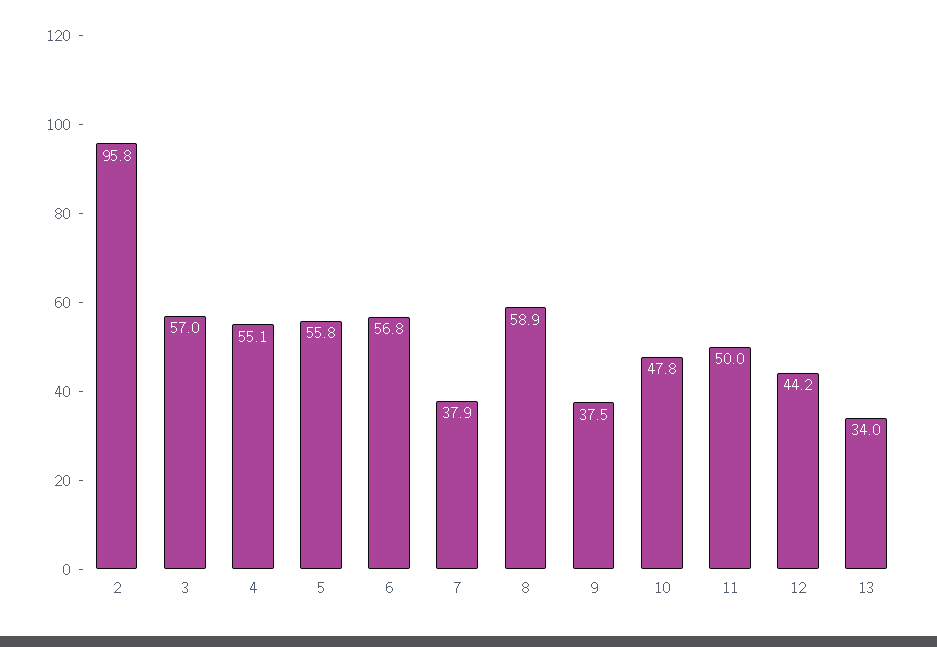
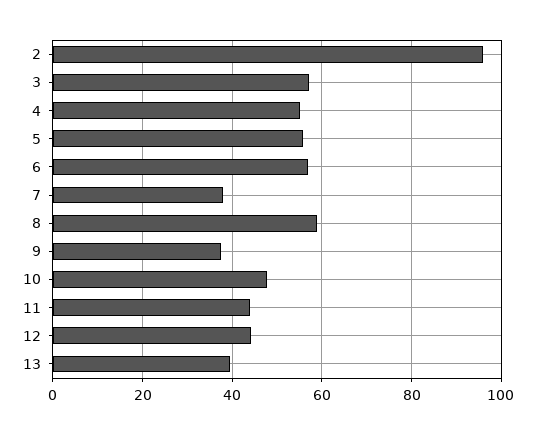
  {
    "2": 95.8,
    "3": 57,
    "4": 55.1,
    "5": 55.8,
    "6": 56.8,
    "7": 37.9,
    "8": 58.9,
    "9": 37.5,
    "10": 47.8,
-   "11": 50,
+   "11": 44,
    "12": 44.2,
-   "13": 34
+   "13": 40
  }

